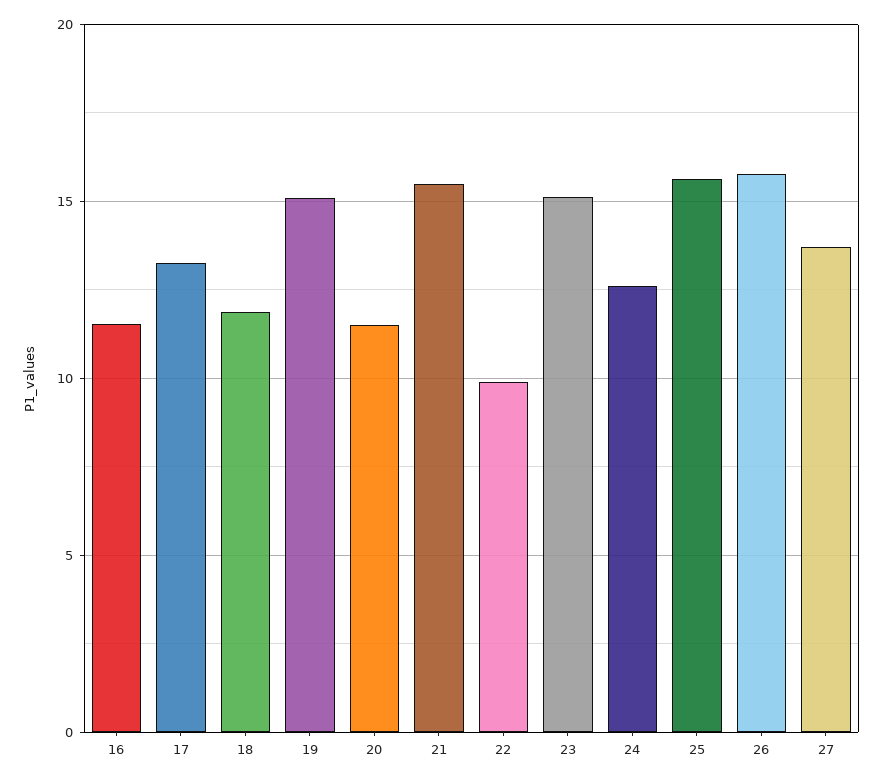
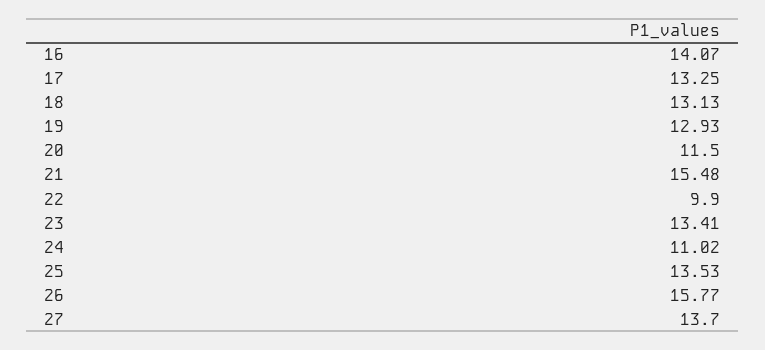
  {
-   "16": 11.5,
+   "16": 14.07,
    "17": 13.25,
-   "18": 12,
+   "18": 13.13,
-   "19": 15,
+   "19": 12.93,
    "20": 11.5,
    "21": 15.48,
    "22": 9.9,
-   "23": 15,
+   "23": 13.41,
-   "24": 12.5,
+   "24": 11.02,
-   "25": 15.5,
+   "25": 13.53,
    "26": 15.77,
    "27": 13.7
  }

